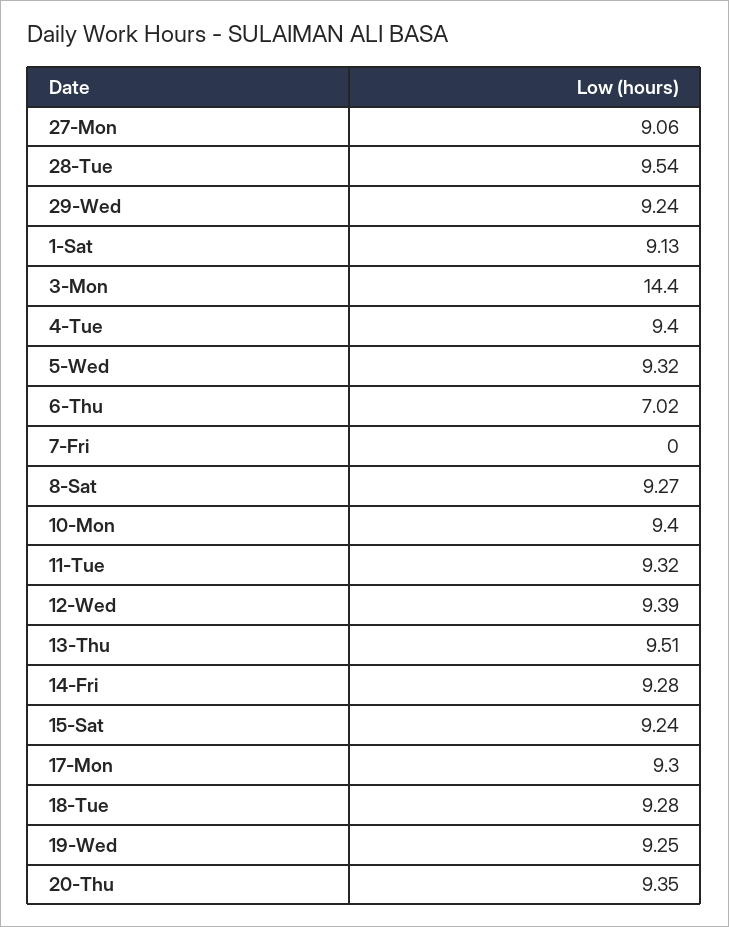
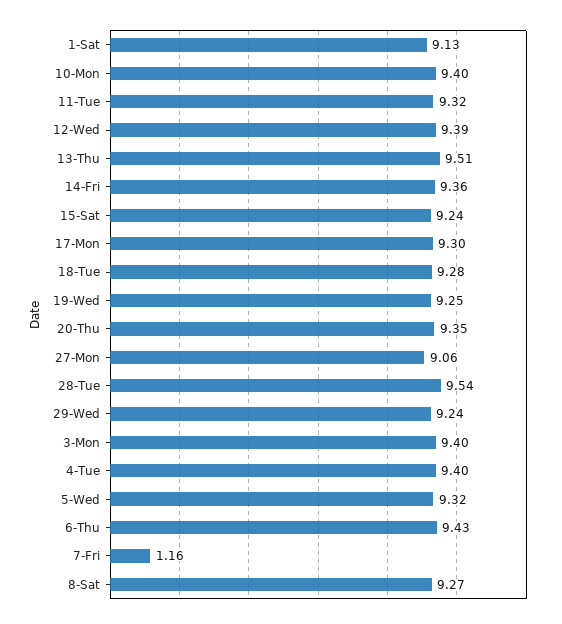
  {
    "27-Mon": 9.06,
    "28-Tue": 9.54,
    "29-Wed": 9.24,
    "1-Sat": 9.13,
-   "3-Mon": 14.4,
+   "3-Mon": 9.4,
    "4-Tue": 9.4,
    "5-Wed": 9.32,
-   "6-Thu": 7.02,
+   "6-Thu": 9.43,
-   "7-Fri": 0,
+   "7-Fri": 1.16,
    "8-Sat": 9.27,
    "10-Mon": 9.4,
    "11-Tue": 9.32,
    "12-Wed": 9.39,
    "13-Thu": 9.51,
-   "14-Fri": 9.28,
+   "14-Fri": 9.36,
    "15-Sat": 9.24,
    "17-Mon": 9.3,
    "18-Tue": 9.28,
    "19-Wed": 9.25,
    "20-Thu": 9.35
  }

